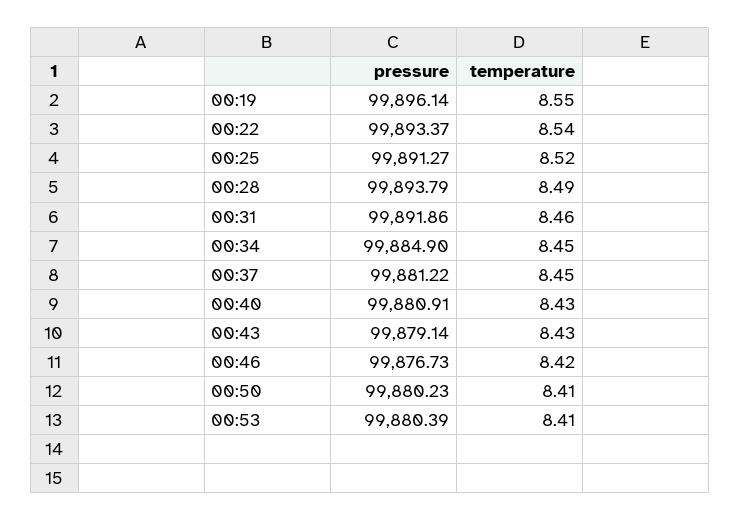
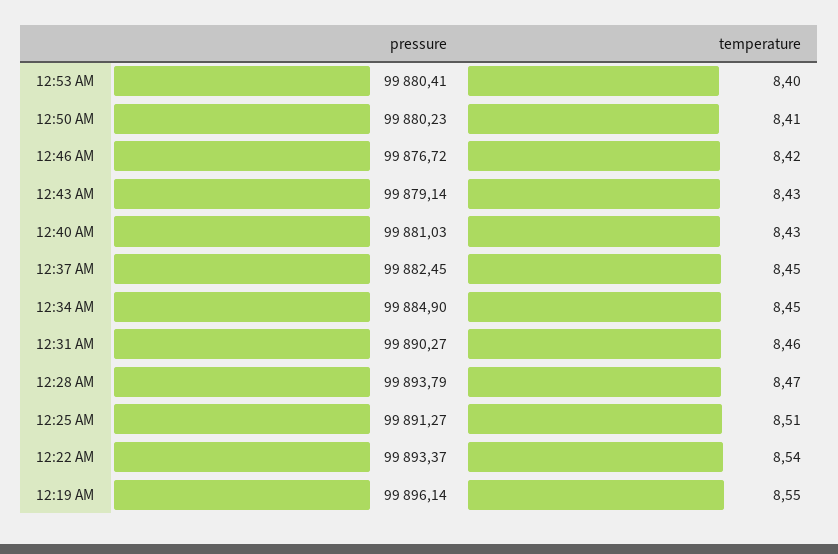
  {
    "pressure": {
      "00:19": 99896.14,
      "00:22": 99893.37,
      "00:25": 99891.27,
      "00:28": 99893.79,
-     "00:31": 99891.86,
+     "00:31": 99890.27,
      "00:34": 99884.9,
-     "00:37": 99881.22,
+     "00:37": 99882.45,
-     "00:40": 99880.91,
+     "00:40": 99881.03,
      "00:43": 99879.14,
-     "00:46": 99876.73,
+     "00:46": 99876.72,
      "00:50": 99880.23,
-     "00:53": 99880.39
+     "00:53": 99880.41
    },
    "temperature": {
      "00:19": 8.55,
      "00:22": 8.54,
-     "00:25": 8.52,
+     "00:25": 8.51,
-     "00:28": 8.49,
+     "00:28": 8.47,
      "00:31": 8.46,
      "00:34": 8.45,
      "00:37": 8.45,
      "00:40": 8.43,
      "00:43": 8.43,
      "00:46": 8.42,
      "00:50": 8.41,
-     "00:53": 8.41
+     "00:53": 8.4
    }
  }

